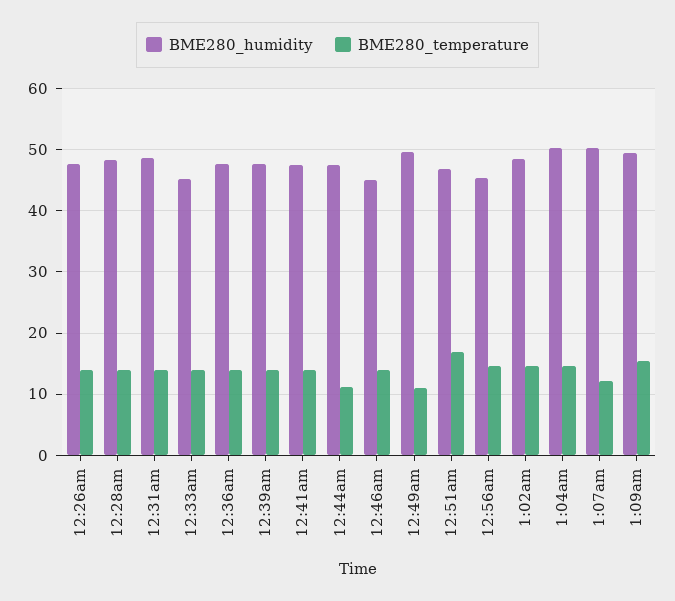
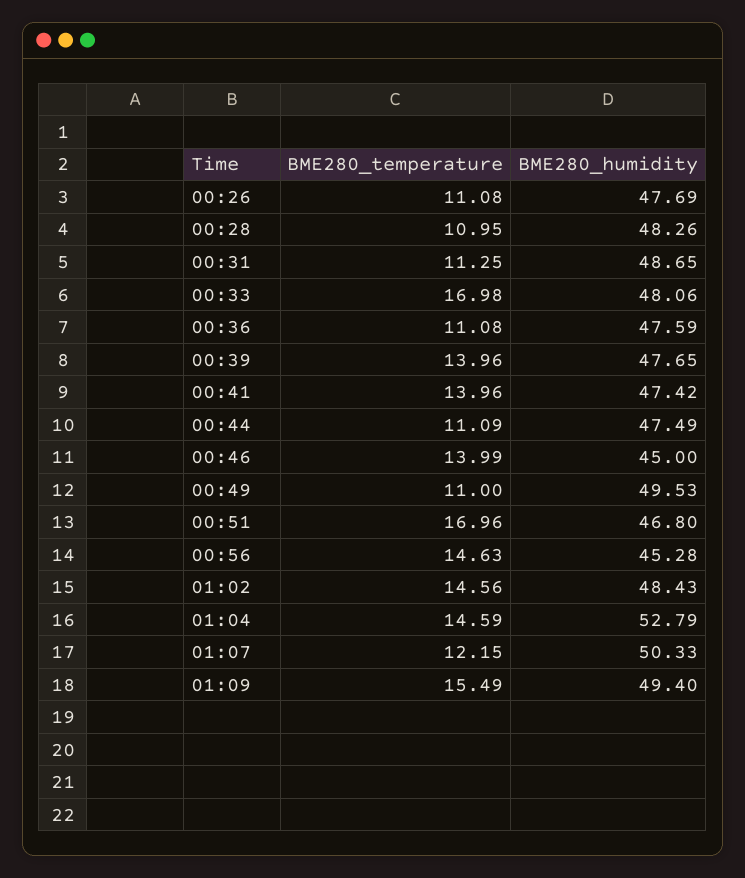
  {
    "BME280_humidity": {
      "12:26am": 47.69,
      "12:28am": 48.26,
      "12:31am": 48.65,
-     "12:33am": 45,
+     "12:33am": 48.06,
      "12:36am": 47.59,
      "12:39am": 47.65,
      "12:41am": 47.42,
      "12:44am": 47.49,
      "12:46am": 45,
      "12:49am": 49.53,
      "12:51am": 46.8,
      "12:56am": 45.28,
      "1:02am": 48.43,
-     "1:04am": 50,
+     "1:04am": 52.79,
      "1:07am": 50.33,
      "1:09am": 49.4
    },
    "BME280_temperature": {
-     "12:26am": 14,
+     "12:26am": 11.08,
-     "12:28am": 14,
+     "12:28am": 10.95,
-     "12:31am": 14,
+     "12:31am": 11.25,
-     "12:33am": 14,
+     "12:33am": 16.98,
-     "12:36am": 14,
+     "12:36am": 11.08,
      "12:39am": 13.96,
      "12:41am": 13.96,
      "12:44am": 11.09,
      "12:46am": 13.99,
      "12:49am": 11,
      "12:51am": 16.96,
      "12:56am": 14.63,
      "1:02am": 14.56,
      "1:04am": 14.59,
      "1:07am": 12.15,
      "1:09am": 15.49
    }
  }

